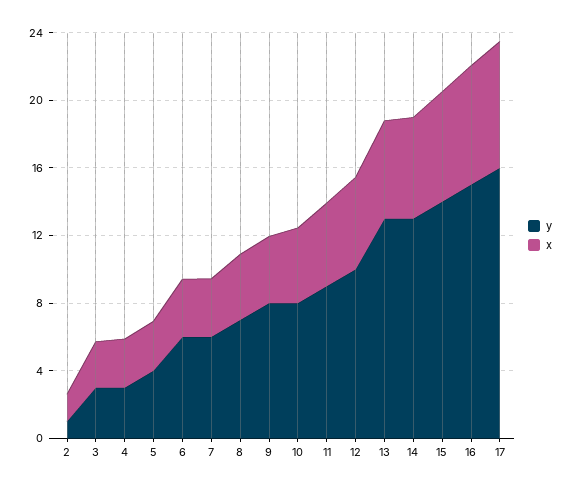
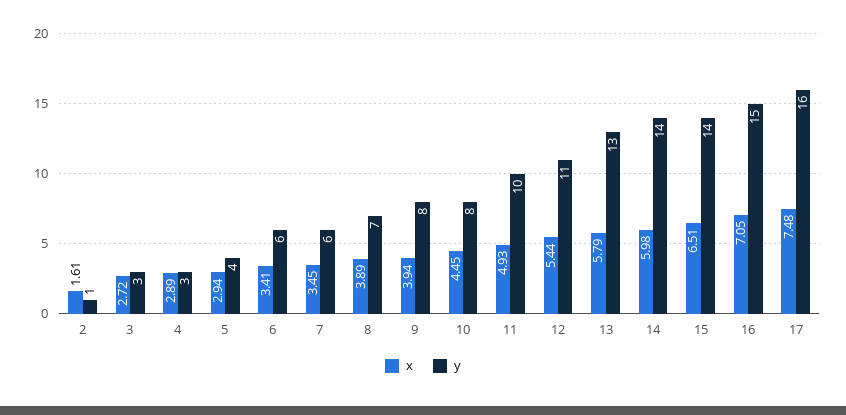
  {
    "y": {
      "2": 1,
      "3": 3,
      "4": 3,
      "5": 4,
      "6": 6,
      "7": 6,
      "8": 7,
      "9": 8,
      "10": 8,
-     "11": 9,
+     "11": 10,
-     "12": 10,
+     "12": 11,
      "13": 13,
-     "14": 13,
+     "14": 14,
      "15": 14,
      "16": 15,
      "17": 16
    },
    "x": {
      "2": 1.61,
      "3": 2.72,
      "4": 2.89,
      "5": 2.94,
      "6": 3.41,
      "7": 3.45,
      "8": 3.89,
      "9": 3.94,
      "10": 4.45,
      "11": 4.93,
      "12": 5.44,
      "13": 5.79,
      "14": 5.98,
      "15": 6.51,
      "16": 7.05,
      "17": 7.48
    }
  }

